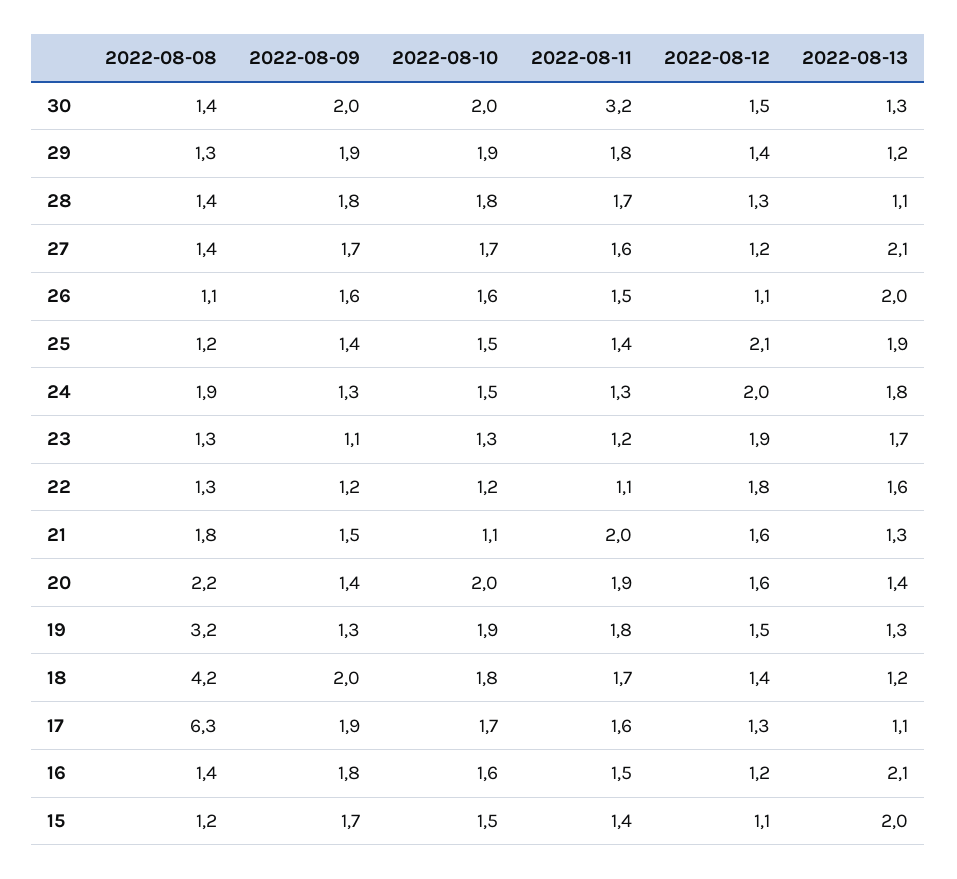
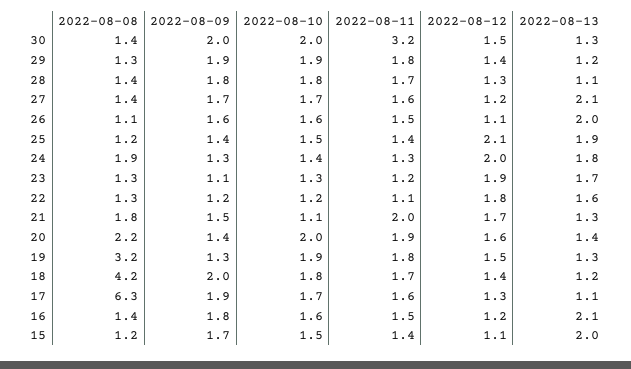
  {
    "2022-08-08": {
      "30": 1.4,
      "29": 1.3,
      "28": 1.4,
      "27": 1.4,
      "26": 1.1,
      "25": 1.2,
      "24": 1.9,
      "23": 1.3,
      "22": 1.3,
      "21": 1.8,
      "20": 2.2,
      "19": 3.2,
      "18": 4.2,
      "17": 6.3,
      "16": 1.4,
      "15": 1.2
    },
    "2022-08-09": {
      "30": 2,
      "29": 1.9,
      "28": 1.8,
      "27": 1.7,
      "26": 1.6,
      "25": 1.4,
      "24": 1.3,
      "23": 1.1,
      "22": 1.2,
      "21": 1.5,
      "20": 1.4,
      "19": 1.3,
      "18": 2,
      "17": 1.9,
      "16": 1.8,
      "15": 1.7
    },
    "2022-08-10": {
      "30": 2,
      "29": 1.9,
      "28": 1.8,
      "27": 1.7,
      "26": 1.6,
      "25": 1.5,
-     "24": 1.5,
+     "24": 1.4,
      "23": 1.3,
      "22": 1.2,
      "21": 1.1,
      "20": 2,
      "19": 1.9,
      "18": 1.8,
      "17": 1.7,
      "16": 1.6,
      "15": 1.5
    },
    "2022-08-11": {
      "30": 3.2,
      "29": 1.8,
      "28": 1.7,
      "27": 1.6,
      "26": 1.5,
      "25": 1.4,
      "24": 1.3,
      "23": 1.2,
      "22": 1.1,
      "21": 2,
      "20": 1.9,
      "19": 1.8,
      "18": 1.7,
      "17": 1.6,
      "16": 1.5,
      "15": 1.4
    },
    "2022-08-12": {
      "30": 1.5,
      "29": 1.4,
      "28": 1.3,
      "27": 1.2,
      "26": 1.1,
      "25": 2.1,
      "24": 2,
      "23": 1.9,
      "22": 1.8,
-     "21": 1.6,
+     "21": 1.7,
      "20": 1.6,
      "19": 1.5,
      "18": 1.4,
      "17": 1.3,
      "16": 1.2,
      "15": 1.1
    },
    "2022-08-13": {
      "30": 1.3,
      "29": 1.2,
      "28": 1.1,
      "27": 2.1,
      "26": 2,
      "25": 1.9,
      "24": 1.8,
      "23": 1.7,
      "22": 1.6,
      "21": 1.3,
      "20": 1.4,
      "19": 1.3,
      "18": 1.2,
      "17": 1.1,
      "16": 2.1,
      "15": 2
    }
  }

